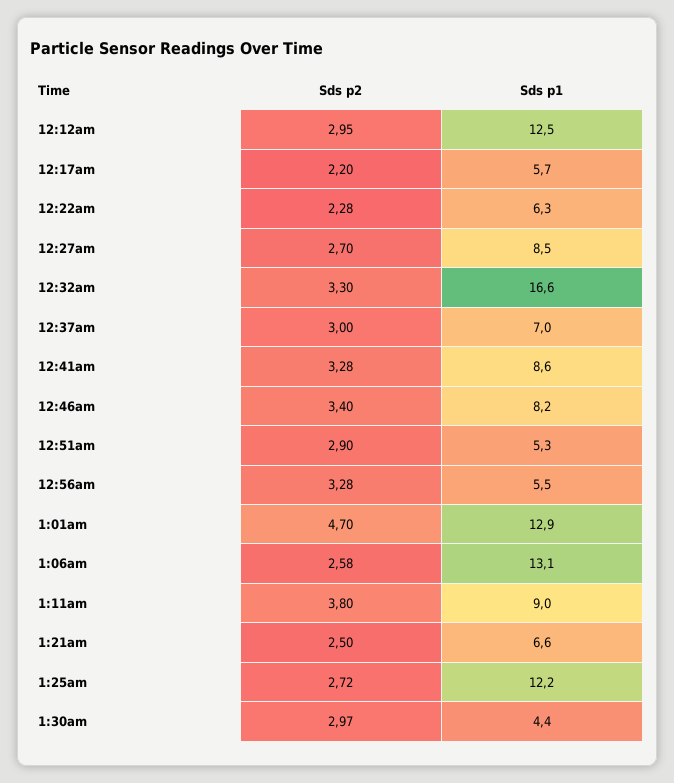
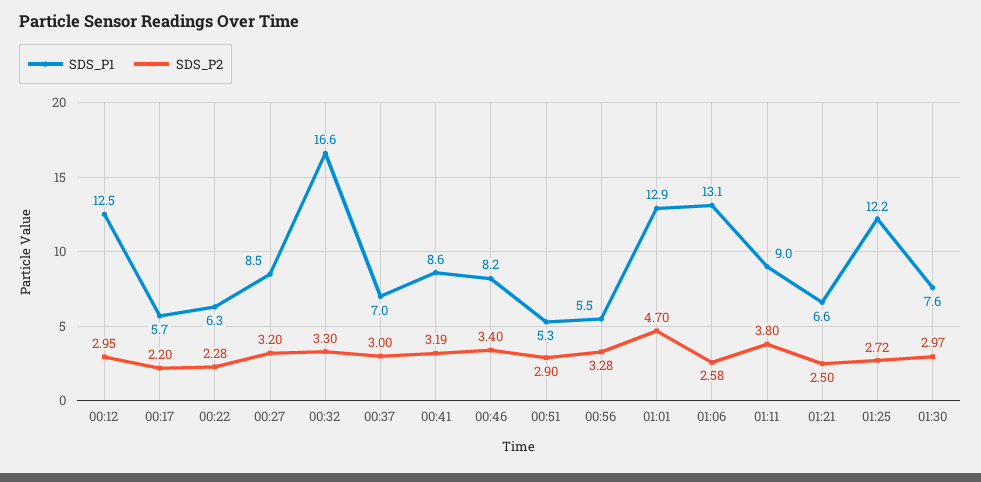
  {
    "Sds p2": {
      "12:12am": 2.95,
      "12:17am": 2.2,
      "12:22am": 2.28,
-     "12:27am": 2.7,
+     "12:27am": 3.2,
      "12:32am": 3.3,
      "12:37am": 3,
-     "12:41am": 3.28,
+     "12:41am": 3.19,
      "12:46am": 3.4,
      "12:51am": 2.9,
      "12:56am": 3.28,
      "1:01am": 4.7,
      "1:06am": 2.58,
      "1:11am": 3.8,
      "1:21am": 2.5,
      "1:25am": 2.72,
      "1:30am": 2.97
    },
    "Sds p1": {
      "12:12am": 12.5,
      "12:17am": 5.7,
      "12:22am": 6.3,
      "12:27am": 8.5,
      "12:32am": 16.6,
      "12:37am": 7,
      "12:41am": 8.6,
      "12:46am": 8.2,
      "12:51am": 5.3,
      "12:56am": 5.5,
      "1:01am": 12.9,
      "1:06am": 13.1,
      "1:11am": 9,
      "1:21am": 6.6,
      "1:25am": 12.2,
-     "1:30am": 4.4
+     "1:30am": 7.6
    }
  }

